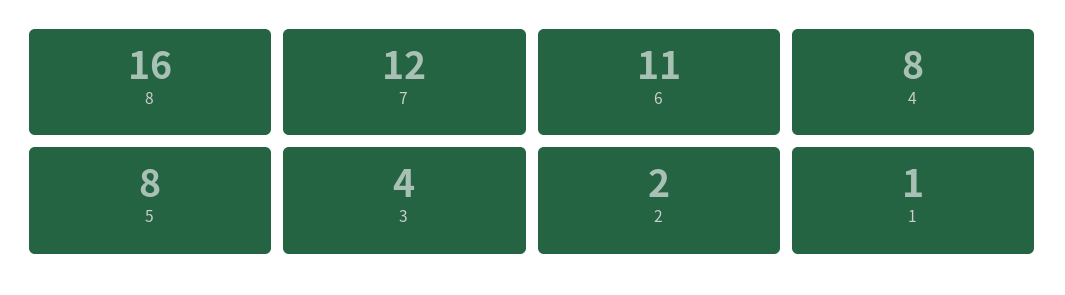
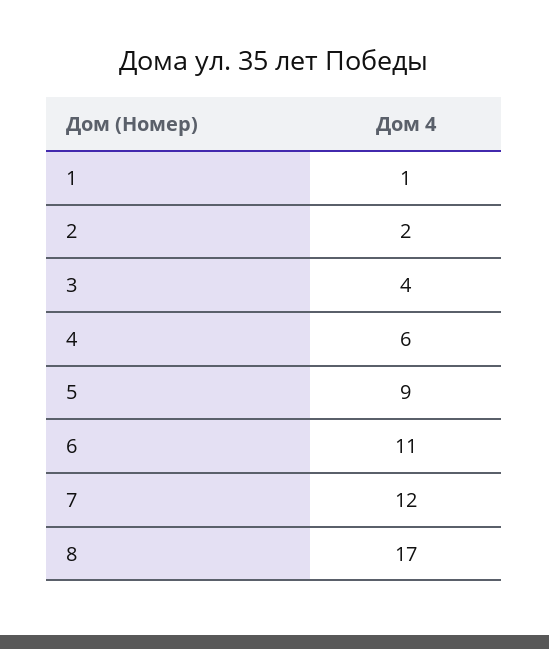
  {
-   "8": 16,
+   "8": 17,
    "7": 12,
    "6": 11,
-   "4": 8,
+   "4": 6,
-   "5": 8,
+   "5": 9,
    "3": 4,
    "2": 2,
    "1": 1
  }

